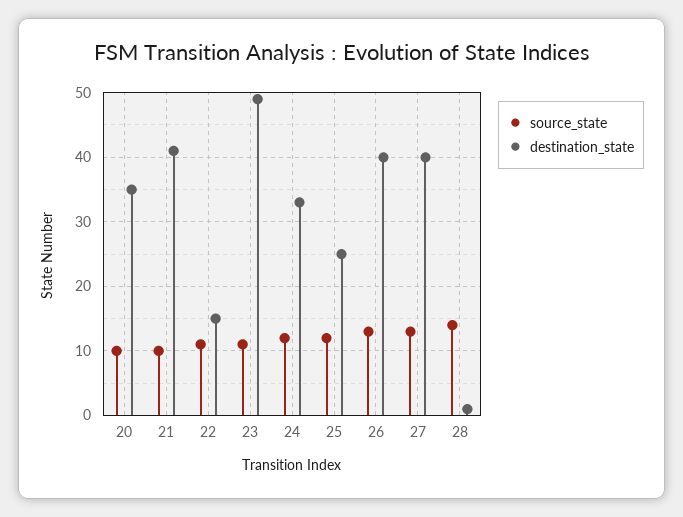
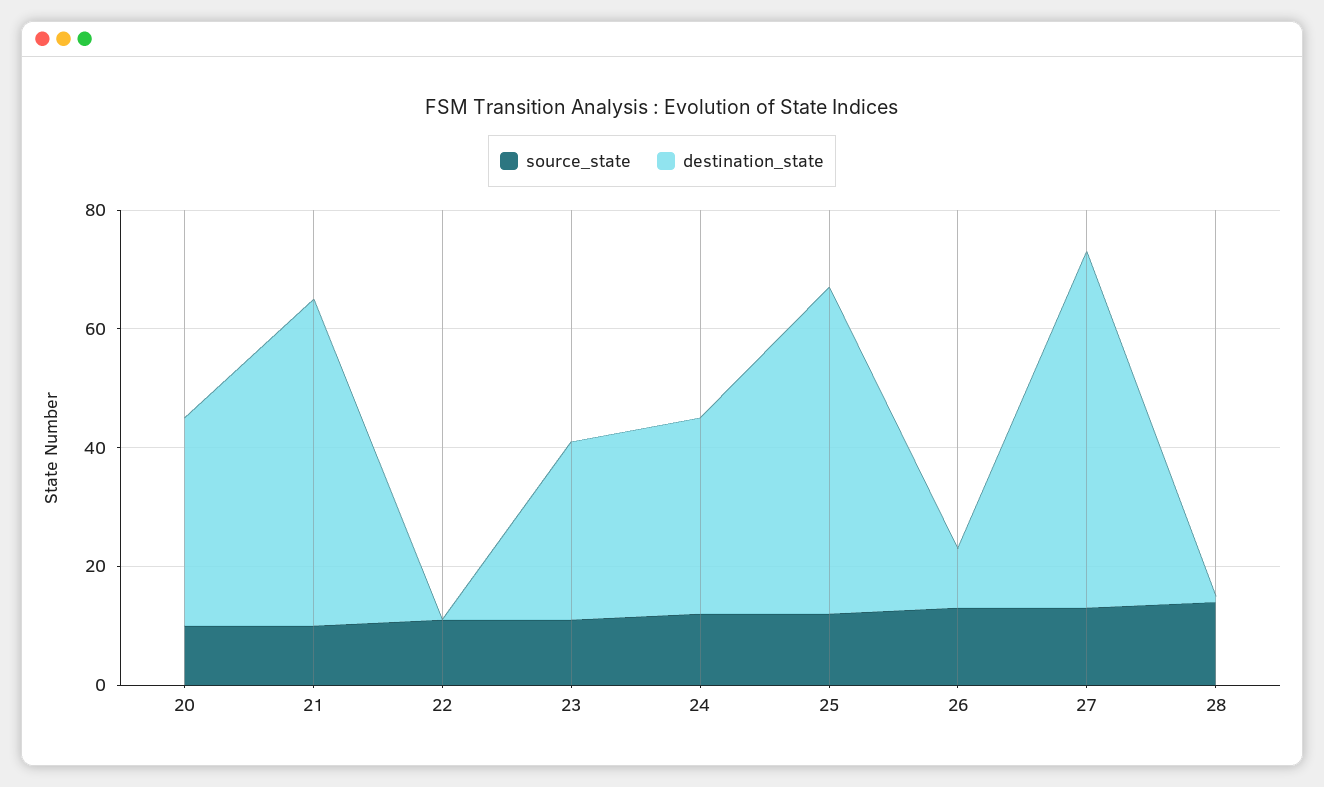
  {
    "source_state": {
      "20": 10,
      "21": 10,
      "22": 11,
      "23": 11,
      "24": 12,
      "25": 12,
      "26": 13,
      "27": 13,
      "28": 14
    },
    "destination_state": {
      "20": 35,
-     "21": 41,
+     "21": 55,
-     "22": 15,
+     "22": 0,
-     "23": 49,
+     "23": 30,
      "24": 33,
-     "25": 25,
+     "25": 55,
-     "26": 40,
+     "26": 10,
-     "27": 40,
+     "27": 60,
      "28": 1
    }
  }

